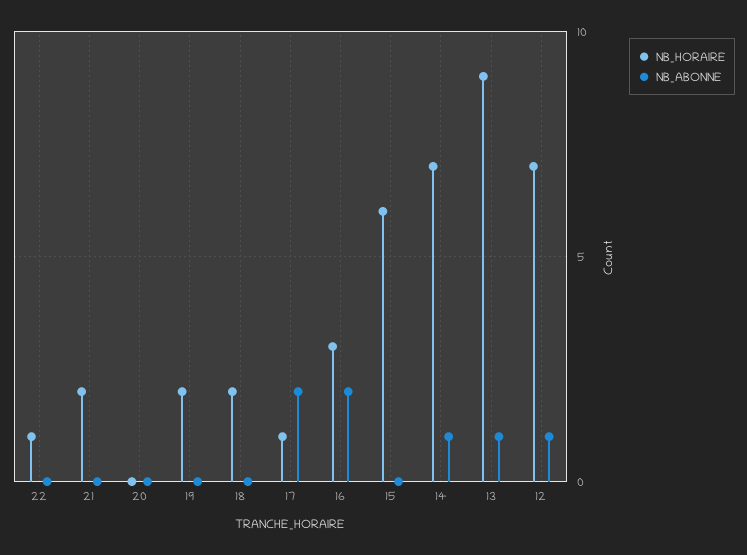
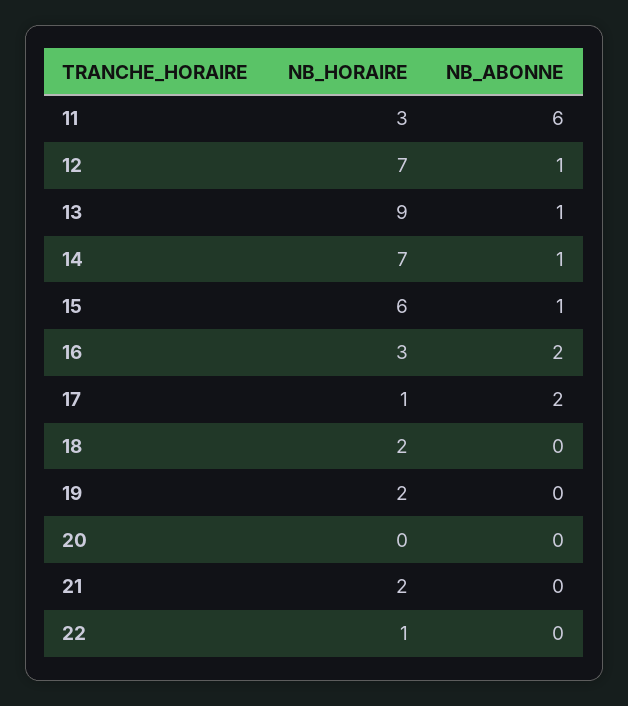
  {
    "NB_HORAIRE": {
      "22": 1,
      "21": 2,
      "20": 0,
      "19": 2,
      "18": 2,
      "17": 1,
      "16": 3,
      "15": 6,
      "14": 7,
      "13": 9,
-     "12": 7
+     "12": 7,
+     "11": 3
    },
    "NB_ABONNE": {
      "22": 0,
      "21": 0,
      "20": 0,
      "19": 0,
      "18": 0,
      "17": 2,
      "16": 2,
-     "15": 0,
+     "15": 1,
      "14": 1,
      "13": 1,
-     "12": 1
+     "12": 1,
+     "11": 6
    }
  }

